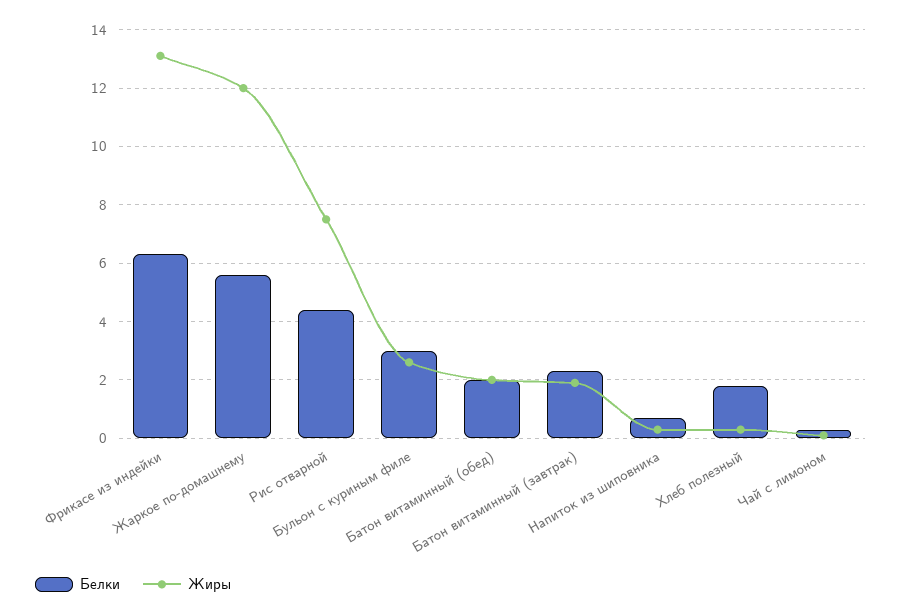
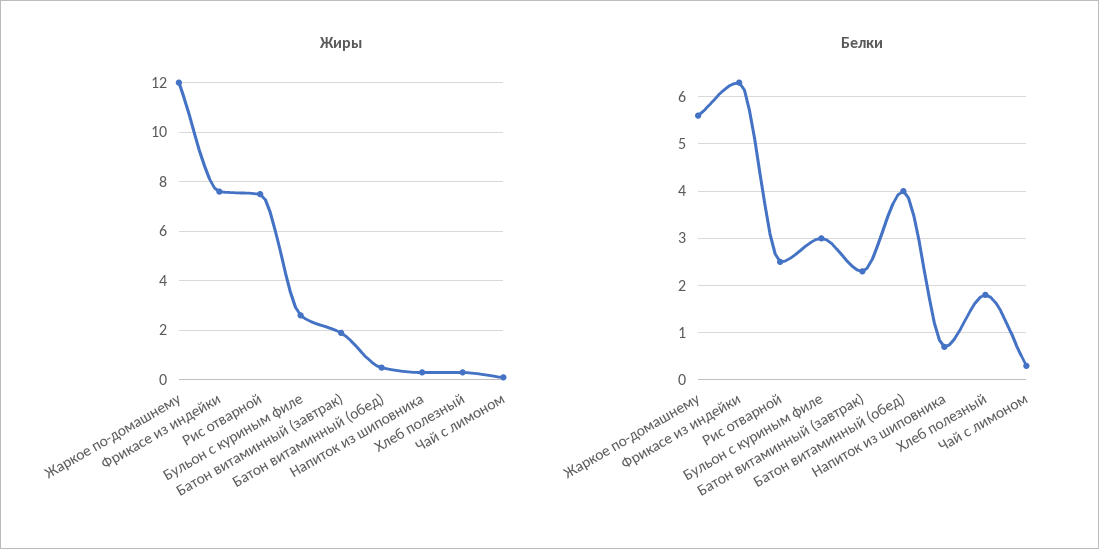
  {
    "Белки": {
      "Фрикасе из индейки": 6.5,
      "Жаркое по-домашнему": 5.5,
-     "Рис отварной": 4.5,
+     "Рис отварной": 2.5,
      "Бульон с куриным филе": 3,
-     "Батон витаминный (обед)": 2,
+     "Батон витаминный (обед)": 4,
      "Батон витаминный (завтрак)": 2.5,
      "Напиток из шиповника": 0.5,
      "Хлеб полезный": 2,
      "Чай с лимоном": 0.5
    },
    "Жиры": {
-     "Фрикасе из индейки": 13,
+     "Фрикасе из индейки": 7.5,
      "Жаркое по-домашнему": 12,
      "Рис отварной": 7.5,
      "Бульон с куриным филе": 2.5,
-     "Батон витаминный (обед)": 2,
+     "Батон витаминный (обед)": 0.5,
      "Батон витаминный (завтрак)": 2,
      "Напиток из шиповника": 0.5,
      "Хлеб полезный": 0.5,
      "Чай с лимоном": 0
    }
  }

